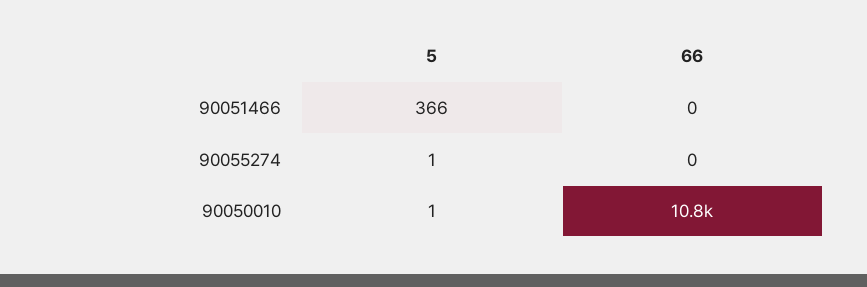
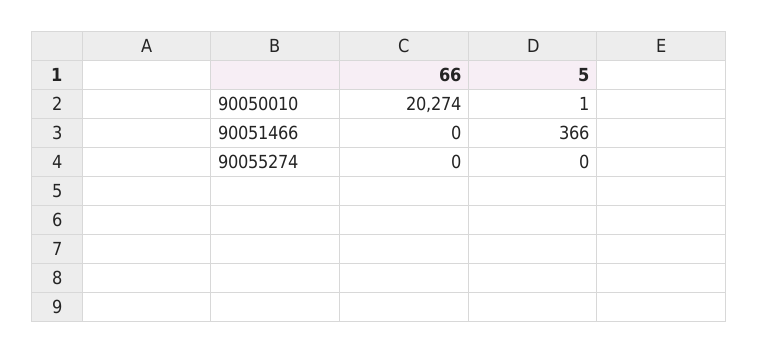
  {
    "5": {
      "90051466": 366,
-     "90055274": 1,
+     "90055274": 0,
      "90050010": 1
    },
    "66": {
      "90051466": 0,
      "90055274": 0,
-     "90050010": 10800
+     "90050010": 20274
    }
  }

